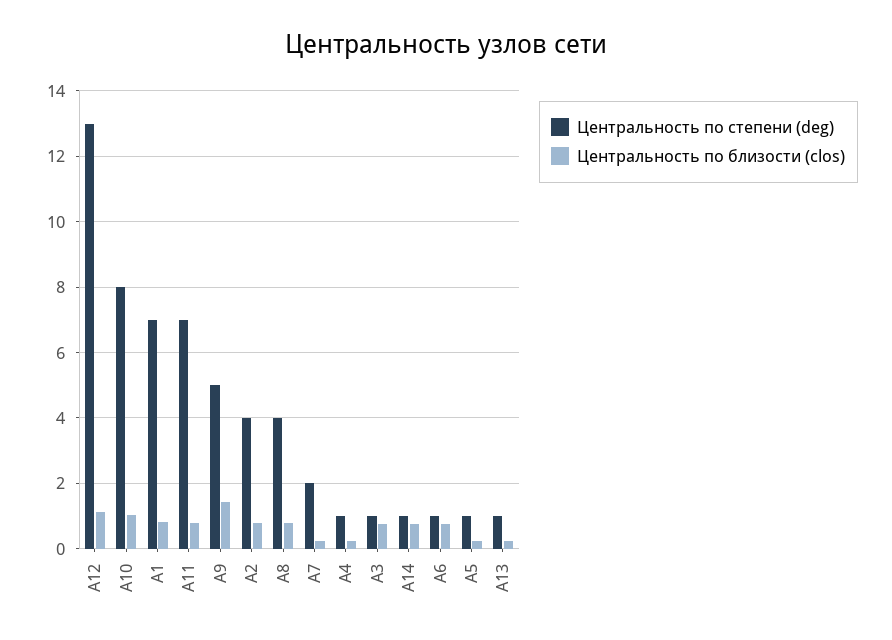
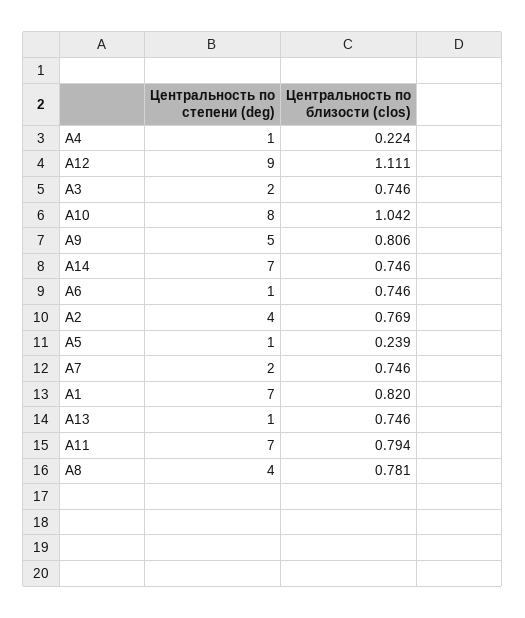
  {
    "Центральность по степени (deg)": {
-     "A12": 13,
+     "A12": 9,
      "A10": 8,
      "A1": 7,
      "A11": 7,
      "A9": 5,
      "A2": 4,
      "A8": 4,
      "A7": 2,
      "A4": 1,
-     "A3": 1,
+     "A3": 2,
-     "A14": 1,
+     "A14": 7,
      "A6": 1,
      "A5": 1,
      "A13": 1
    },
    "Центральность по близости (clos)": {
      "A12": 1.111,
      "A10": 1.042,
      "A1": 0.82,
      "A11": 0.794,
-     "A9": 1.4,
+     "A9": 0.806,
      "A2": 0.769,
      "A8": 0.781,
-     "A7": 0.2,
+     "A7": 0.746,
      "A4": 0.224,
      "A3": 0.746,
      "A14": 0.746,
      "A6": 0.746,
      "A5": 0.239,
-     "A13": 0.2
+     "A13": 0.746
    }
  }

